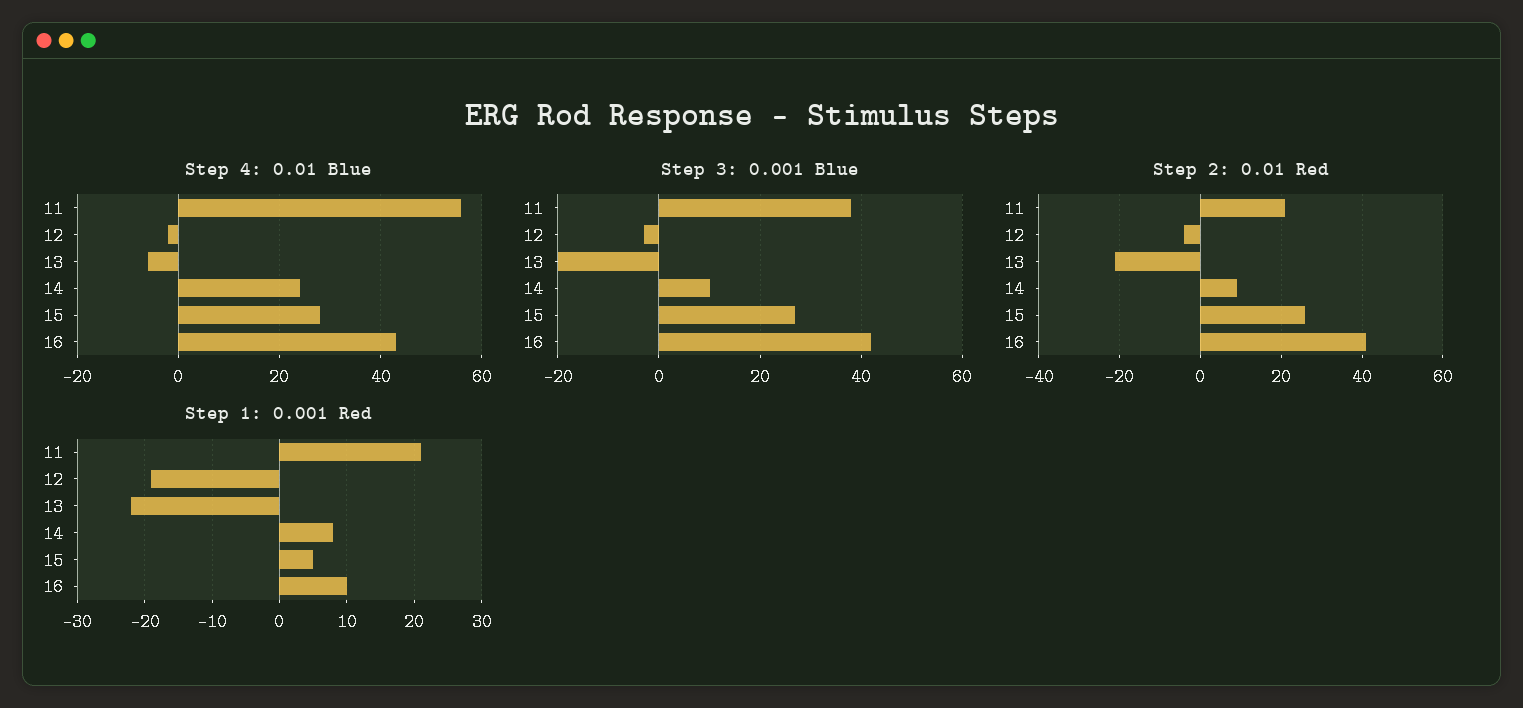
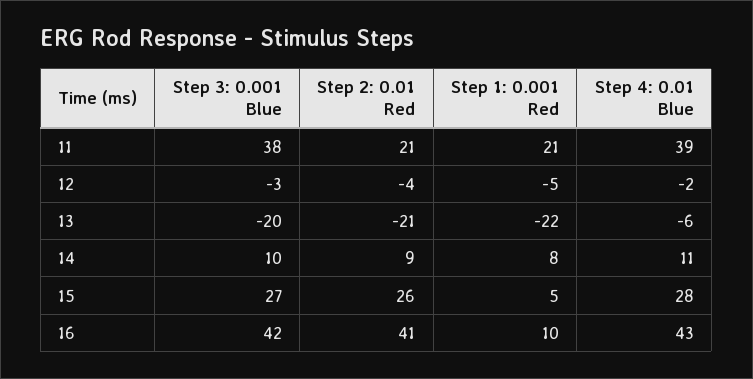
  {
    "Step 4: 0.01 Blue": {
-     "11": 55,
+     "11": 39,
      "12": -2,
      "13": -6,
-     "14": 25,
+     "14": 11,
      "15": 28,
      "16": 43
    },
    "Step 3: 0.001 Blue": {
      "11": 38,
      "12": -3,
      "13": -20,
      "14": 10,
      "15": 27,
      "16": 42
    },
    "Step 2: 0.01 Red": {
      "11": 21,
      "12": -4,
      "13": -21,
      "14": 9,
      "15": 26,
      "16": 41
    },
    "Step 1: 0.001 Red": {
      "11": 21,
-     "12": -19,
+     "12": -5,
      "13": -22,
      "14": 8,
      "15": 5,
      "16": 10
    }
  }

